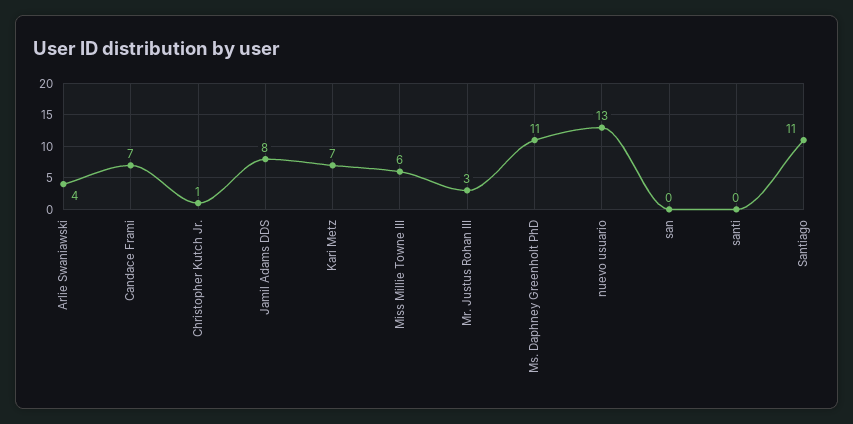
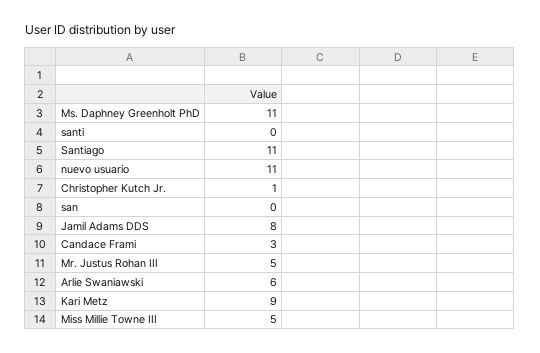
  {
-   "Arlie Swaniawski": 4,
+   "Arlie Swaniawski": 6,
-   "Candace Frami": 7,
+   "Candace Frami": 3,
    "Christopher Kutch Jr.": 1,
    "Jamil Adams DDS": 8,
-   "Kari Metz": 7,
+   "Kari Metz": 9,
-   "Miss Millie Towne III": 6,
+   "Miss Millie Towne III": 5,
-   "Mr. Justus Rohan III": 3,
+   "Mr. Justus Rohan III": 5,
    "Ms. Daphney Greenholt PhD": 11,
-   "nuevo usuario": 13,
+   "nuevo usuario": 11,
    "san": 0,
    "santi": 0,
    "Santiago": 11
  }

